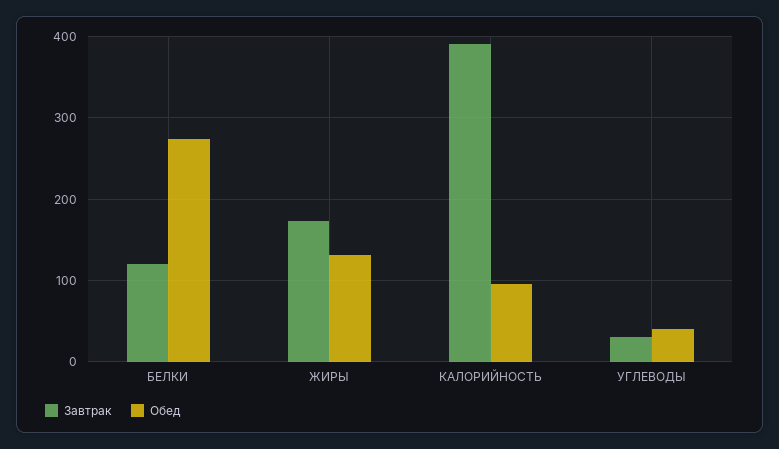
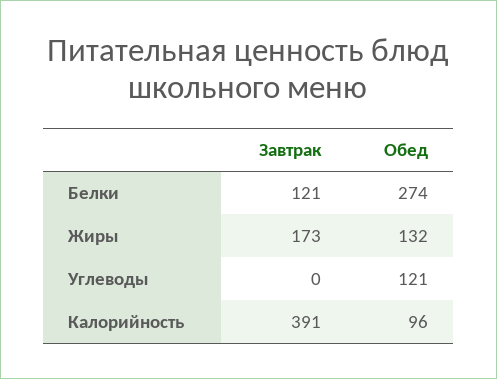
  {
    "Завтрак": {
      "БЕЛКИ": 121,
      "ЖИРЫ": 173,
      "КАЛОРИЙНОСТЬ": 391,
-     "УГЛЕВОДЫ": 30
+     "УГЛЕВОДЫ": 0
    },
    "Обед": {
      "БЕЛКИ": 274,
      "ЖИРЫ": 132,
      "КАЛОРИЙНОСТЬ": 96,
-     "УГЛЕВОДЫ": 40
+     "УГЛЕВОДЫ": 121
    }
  }

